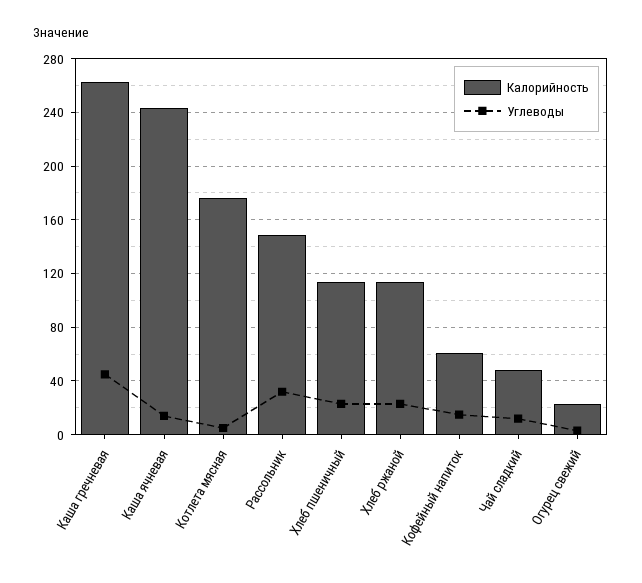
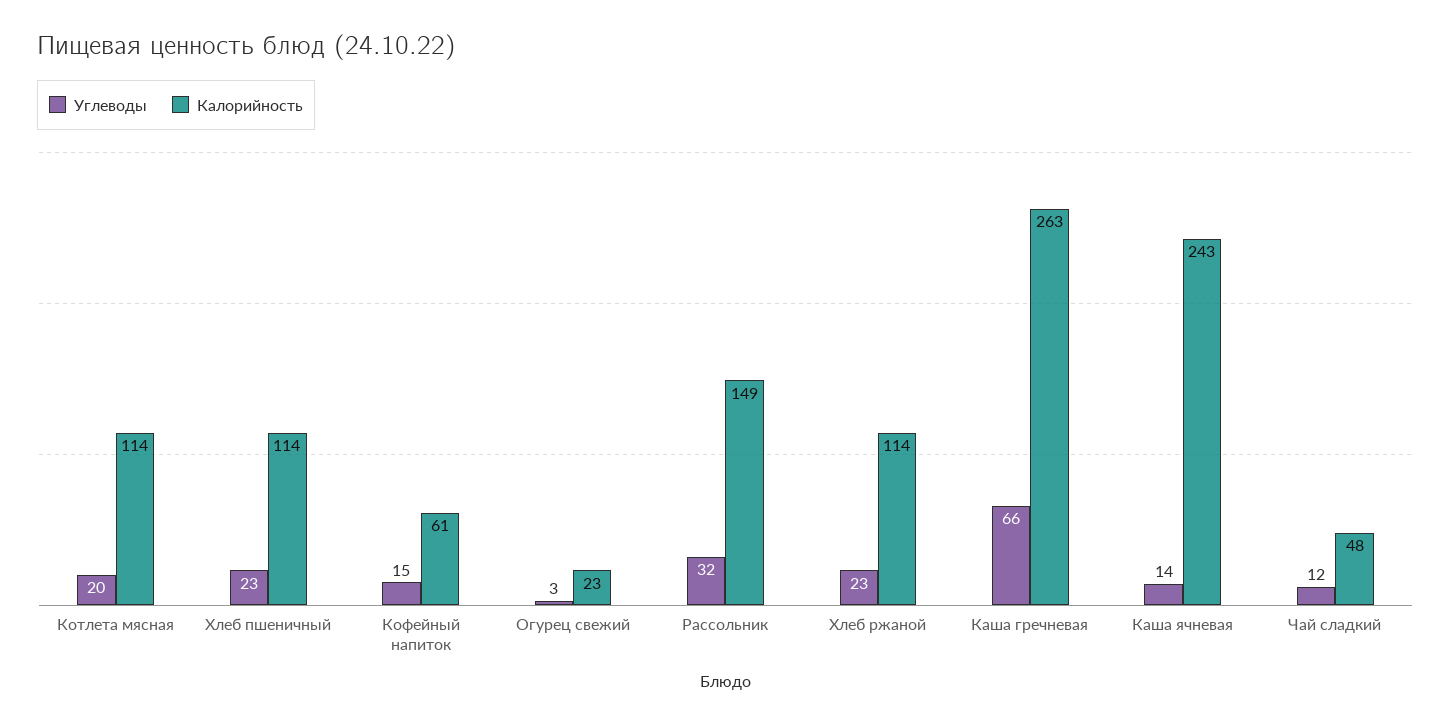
  {
    "Калорийность": {
      "Каша гречневая": 263,
      "Каша ячневая": 243,
-     "Котлета мясная": 175,
+     "Котлета мясная": 114,
      "Рассольник": 149,
      "Хлеб пшеничный": 114,
      "Хлеб ржаной": 114,
      "Кофейный напиток": 61,
      "Чай сладкий": 48,
      "Огурец свежий": 23
    },
    "Углеводы": {
-     "Каша гречневая": 45,
+     "Каша гречневая": 66,
      "Каша ячневая": 14,
-     "Котлета мясная": 5,
+     "Котлета мясная": 20,
      "Рассольник": 32,
      "Хлеб пшеничный": 23,
      "Хлеб ржаной": 23,
      "Кофейный напиток": 15,
      "Чай сладкий": 12,
      "Огурец свежий": 3
    }
  }

